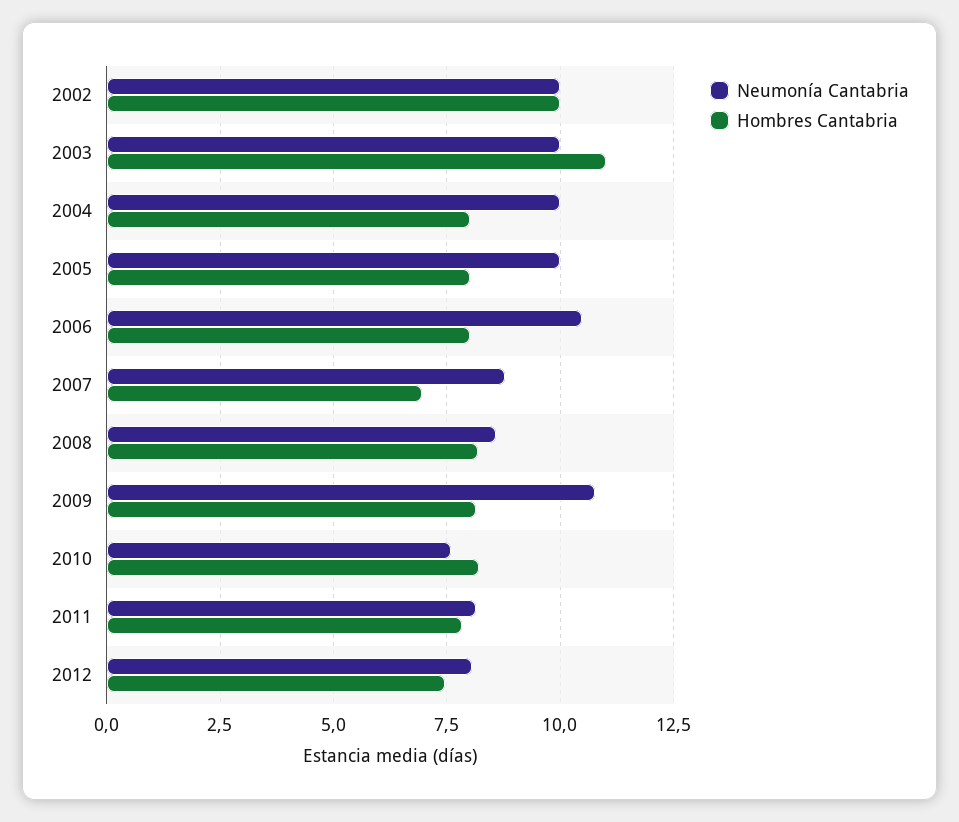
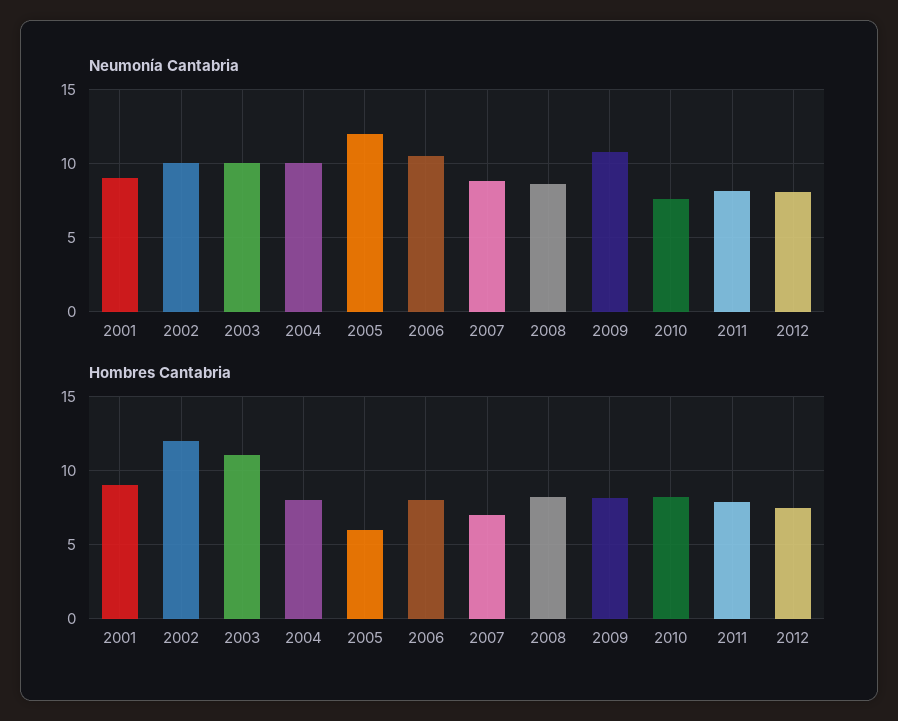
  {
    "Neumonía Cantabria": {
      "2002": 10,
      "2003": 10,
      "2004": 10,
-     "2005": 10,
+     "2005": 12,
      "2006": 10.5,
      "2007": 8.75,
      "2008": 8.5,
      "2009": 10.75,
      "2010": 7.5,
      "2011": 8.25,
-     "2012": 8
+     "2012": 8,
+     "2001": 9
    },
    "Hombres Cantabria": {
-     "2002": 10,
+     "2002": 12,
      "2003": 11,
      "2004": 8,
-     "2005": 8,
+     "2005": 6,
      "2006": 8,
      "2007": 7,
      "2008": 8.25,
      "2009": 8.25,
      "2010": 8.25,
      "2011": 7.75,
-     "2012": 7.5
+     "2012": 7.5,
+     "2001": 9
    }
  }

